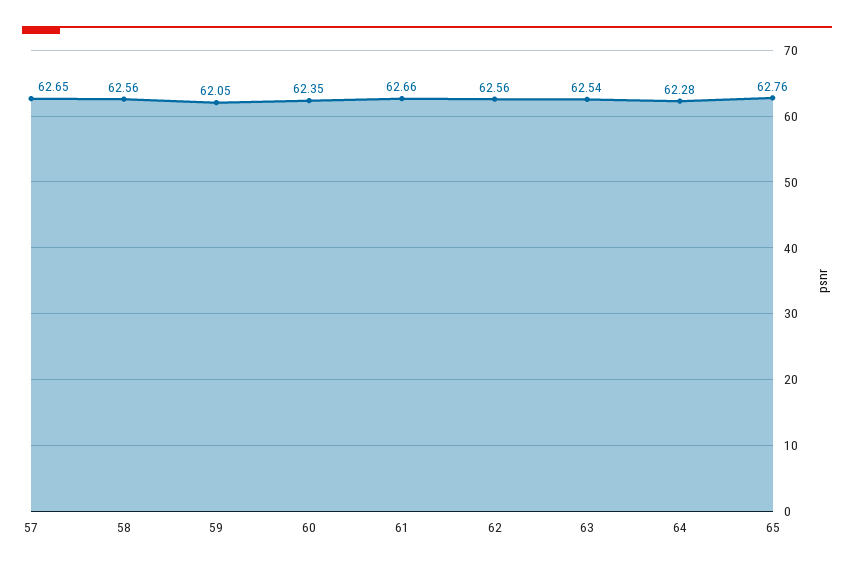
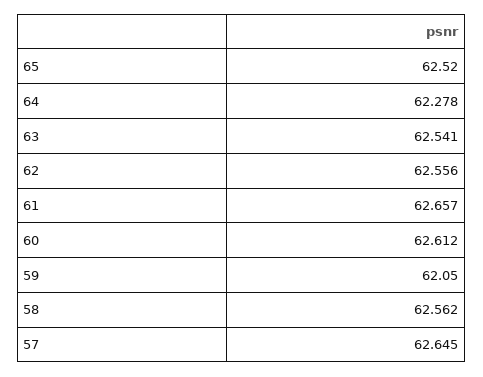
  {
    "57": 62.645,
    "58": 62.562,
    "59": 62.05,
-   "60": 62.35,
+   "60": 62.612,
    "61": 62.657,
    "62": 62.556,
    "63": 62.541,
    "64": 62.278,
-   "65": 62.76
+   "65": 62.52
  }

